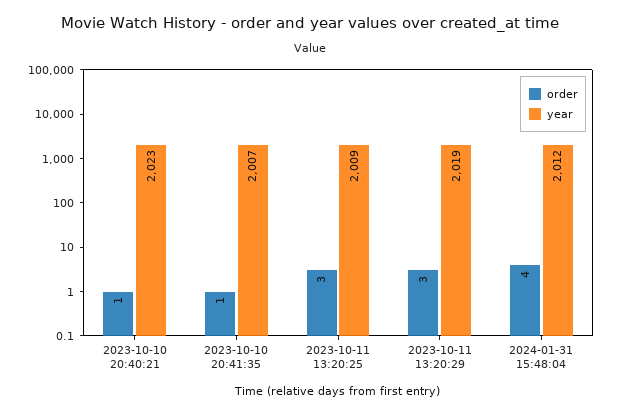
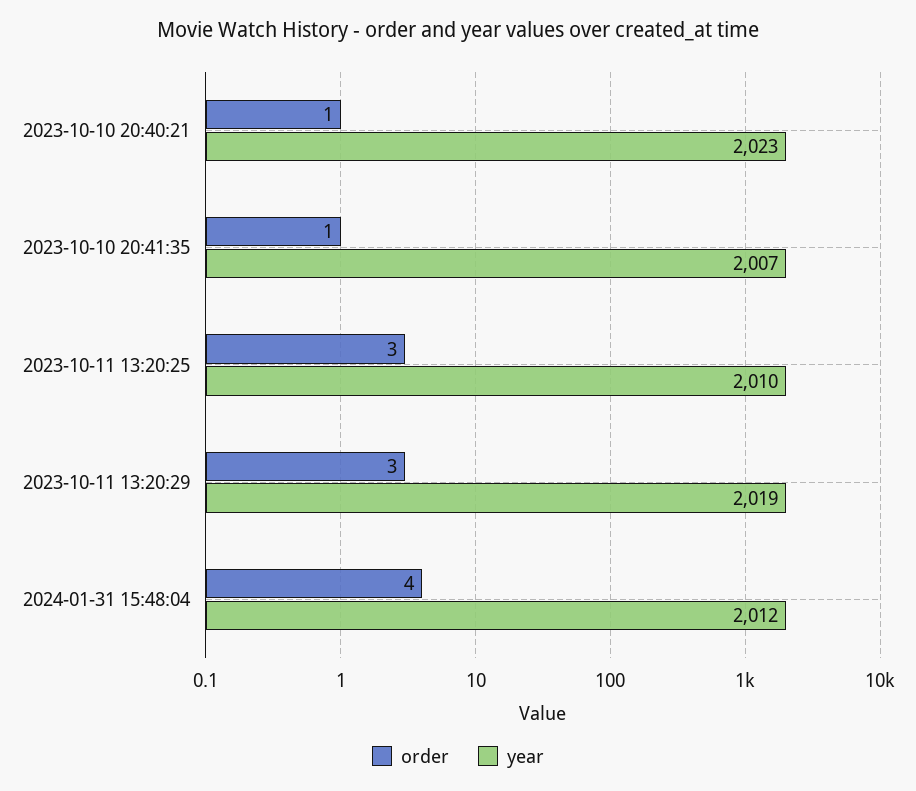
  {
    "order": {
      "2023-10-10 20:40:21": 1,
      "2023-10-10 20:41:35": 1,
      "2023-10-11 13:20:25": 3,
      "2023-10-11 13:20:29": 3,
      "2024-01-31 15:48:04": 4
    },
    "year": {
      "2023-10-10 20:40:21": 2023,
      "2023-10-10 20:41:35": 2007,
-     "2023-10-11 13:20:25": 2009,
+     "2023-10-11 13:20:25": 2010,
      "2023-10-11 13:20:29": 2019,
      "2024-01-31 15:48:04": 2012
    }
  }

